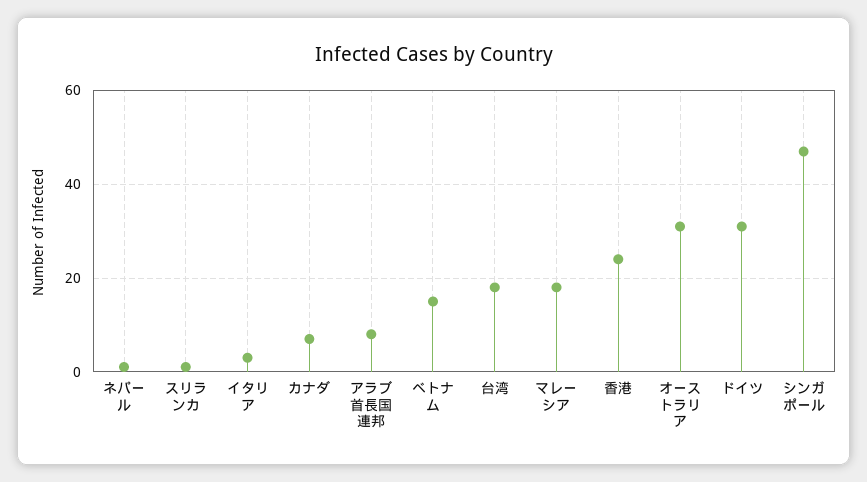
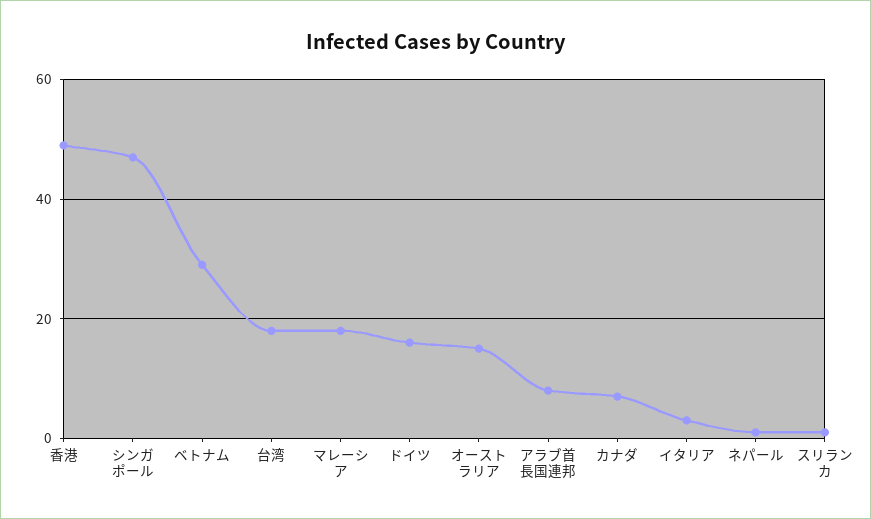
  {
    "ネパール": 0,
    "スリランカ": 0,
    "イタリア": 5,
    "カナダ": 5,
    "アラブ首長国連邦": 10,
-   "ベトナム": 15,
+   "ベトナム": 30,
    "台湾": 20,
    "マレーシア": 20,
-   "香港": 25,
+   "香港": 50,
-   "オーストラリア": 30,
+   "オーストラリア": 15,
-   "ドイツ": 30,
+   "ドイツ": 15,
    "シンガポール": 45
  }

